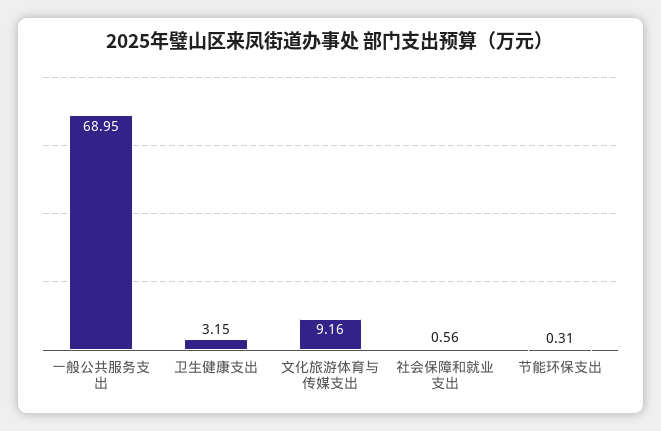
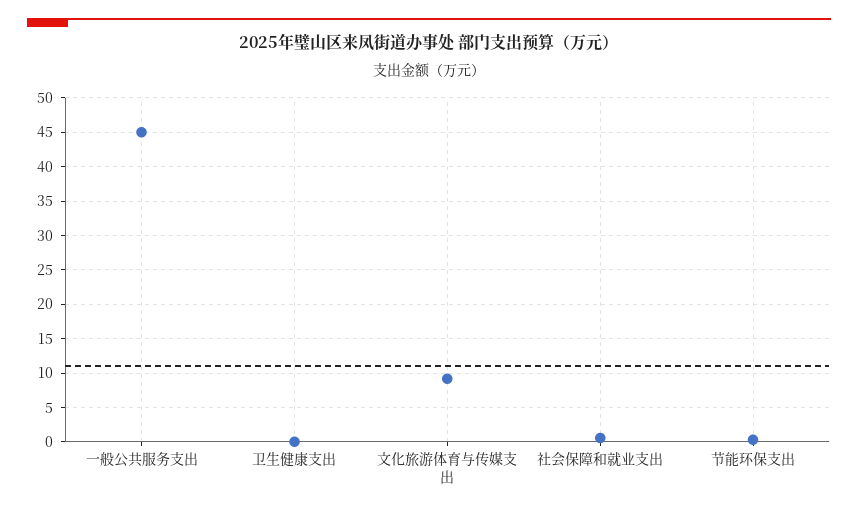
  {
-   "一般公共服务支出": 68.95,
+   "一般公共服务支出": 45,
-   "卫生健康支出": 3.15,
+   "卫生健康支出": 0,
    "文化旅游体育与传媒支出": 9.16,
    "社会保障和就业支出": 0.56,
    "节能环保支出": 0.31
  }

